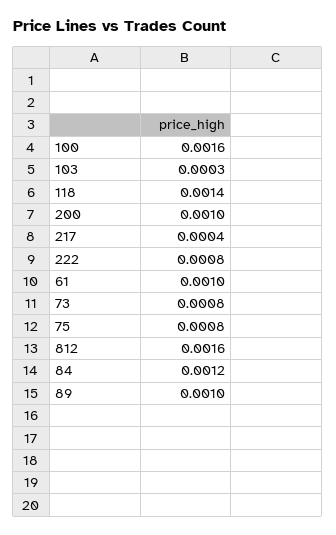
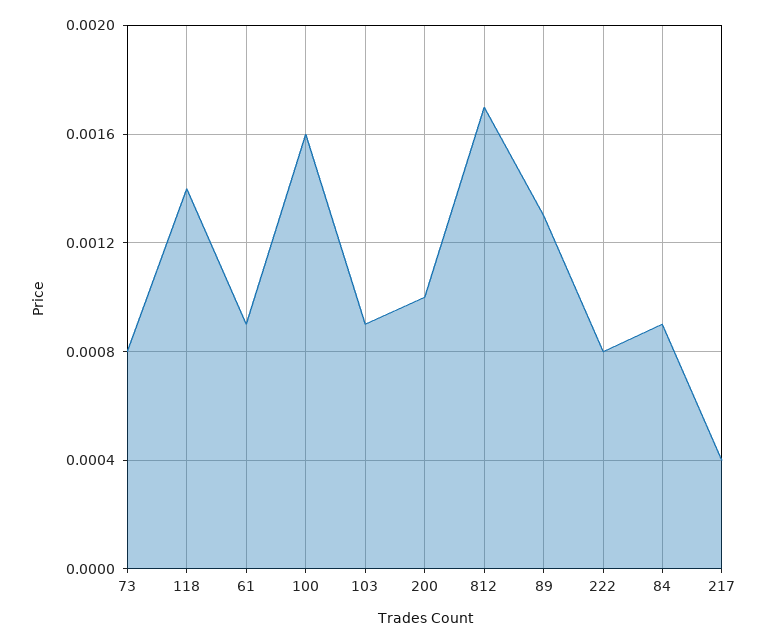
  {
    "100": 0.0016,
-   "103": 0.0003,
+   "103": 0.0009,
    "118": 0.0014,
    "200": 0.001,
    "217": 0.0004,
    "222": 0.0008,
-   "61": 0.001,
+   "61": 0.0009,
    "73": 0.0008,
-   "75": 0.0008,
-   "812": 0.0016,
+   "812": 0.0017,
-   "84": 0.0012,
+   "84": 0.0009,
-   "89": 0.001
+   "89": 0.0013
  }

